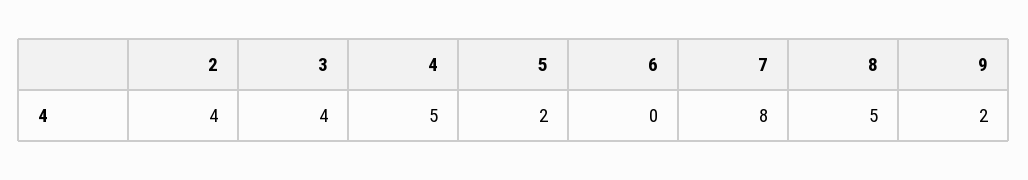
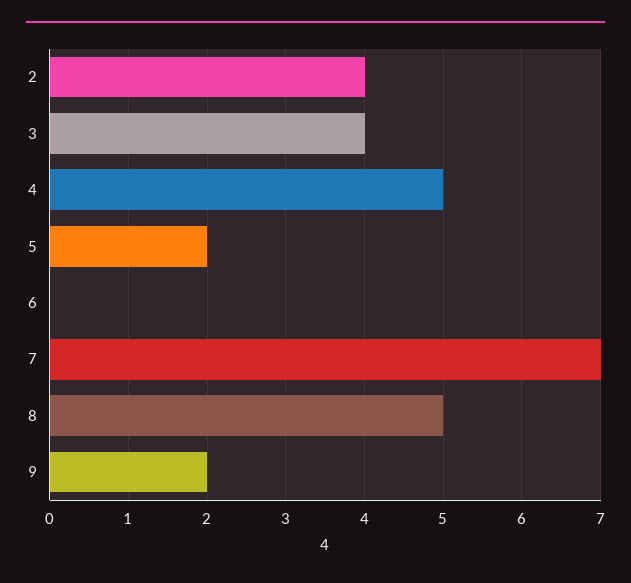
  {
    "2": 4,
    "3": 4,
    "4": 5,
    "5": 2,
    "6": 0,
-   "7": 8,
+   "7": 7,
    "8": 5,
    "9": 2
  }

